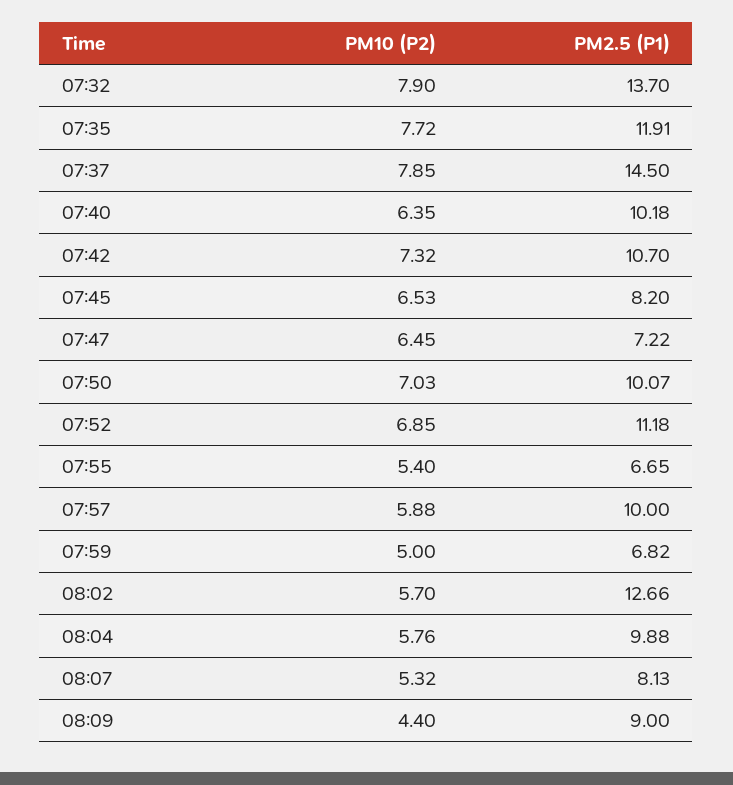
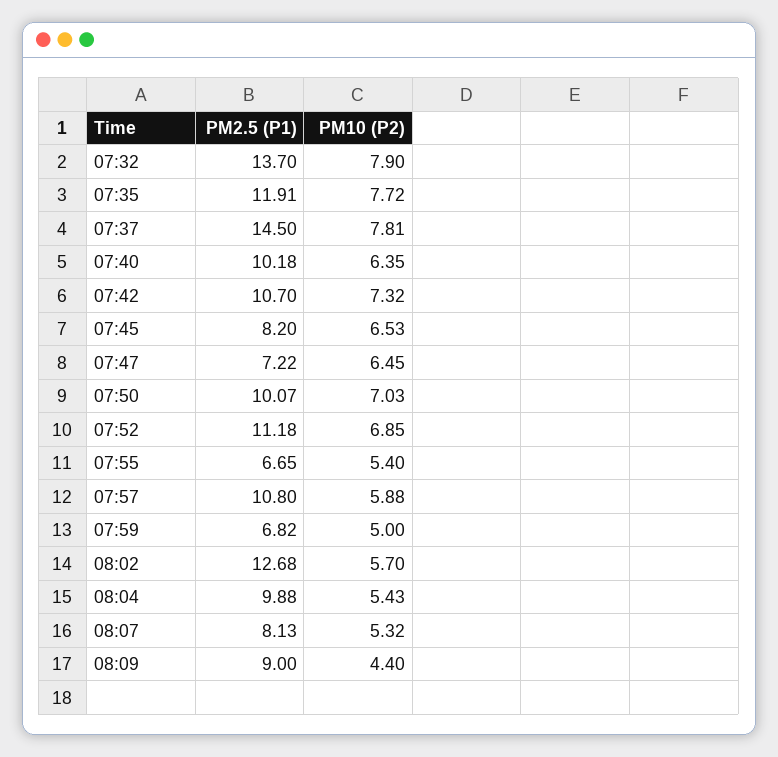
  {
    "PM10 (P2)": {
      "07:32": 7.9,
      "07:35": 7.72,
-     "07:37": 7.85,
+     "07:37": 7.81,
      "07:40": 6.35,
      "07:42": 7.32,
      "07:45": 6.53,
      "07:47": 6.45,
      "07:50": 7.03,
      "07:52": 6.85,
      "07:55": 5.4,
      "07:57": 5.88,
      "07:59": 5,
      "08:02": 5.7,
-     "08:04": 5.76,
+     "08:04": 5.43,
      "08:07": 5.32,
      "08:09": 4.4
    },
    "PM2.5 (P1)": {
      "07:32": 13.7,
      "07:35": 11.91,
      "07:37": 14.5,
      "07:40": 10.18,
      "07:42": 10.7,
      "07:45": 8.2,
      "07:47": 7.22,
      "07:50": 10.07,
      "07:52": 11.18,
      "07:55": 6.65,
-     "07:57": 10,
+     "07:57": 10.8,
      "07:59": 6.82,
-     "08:02": 12.66,
+     "08:02": 12.68,
      "08:04": 9.88,
      "08:07": 8.13,
      "08:09": 9
    }
  }

